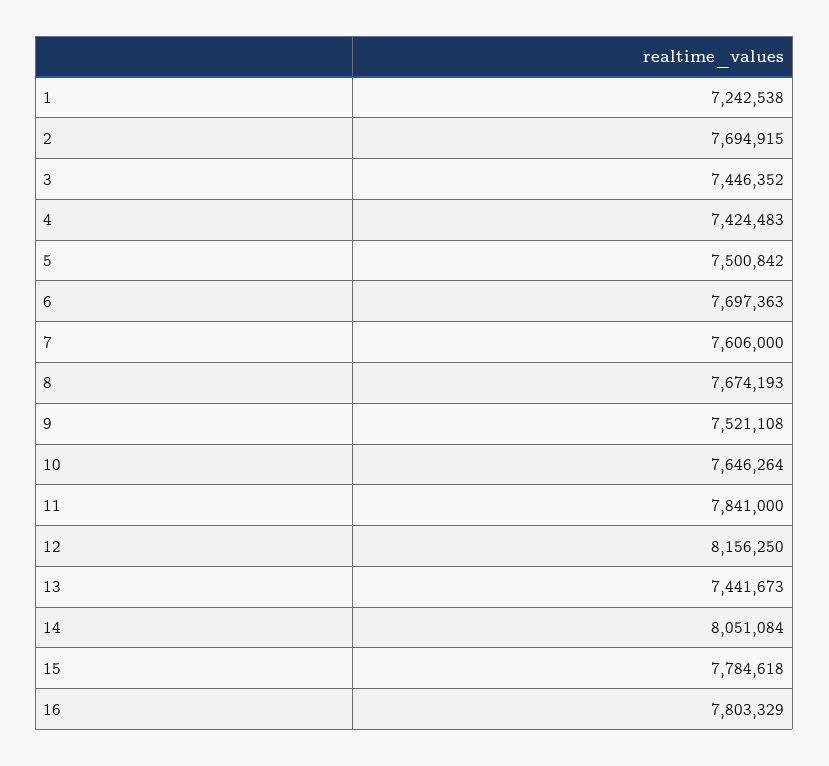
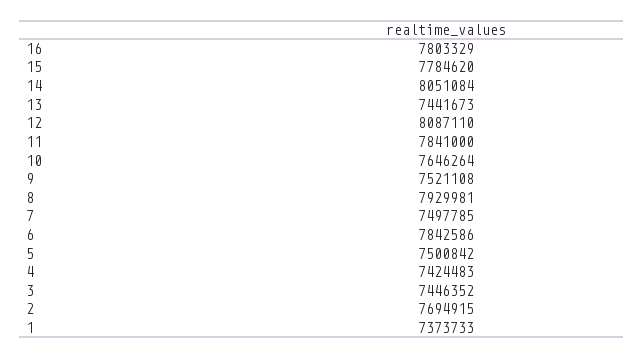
  {
-   "1": 7242538,
+   "1": 7373733,
    "2": 7694915,
    "3": 7446352,
    "4": 7424483,
    "5": 7500842,
-   "6": 7697363,
+   "6": 7842586,
-   "7": 7606000,
+   "7": 7497785,
-   "8": 7674193,
+   "8": 7929981,
    "9": 7521108,
    "10": 7646264,
    "11": 7841000,
-   "12": 8156250,
+   "12": 8087110,
    "13": 7441673,
    "14": 8051084,
-   "15": 7784618,
+   "15": 7784620,
    "16": 7803329
  }

